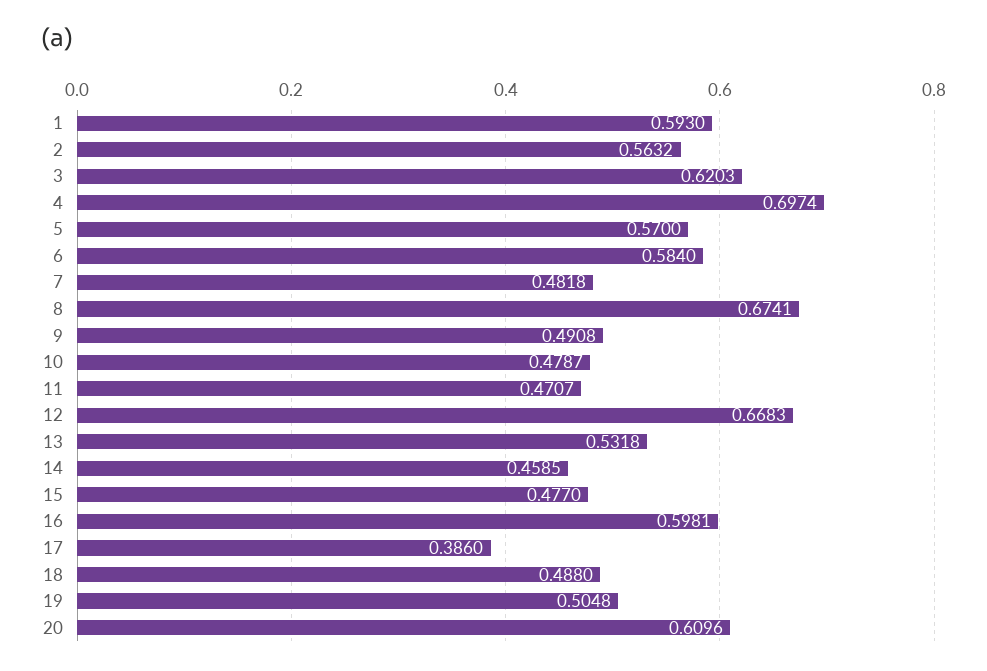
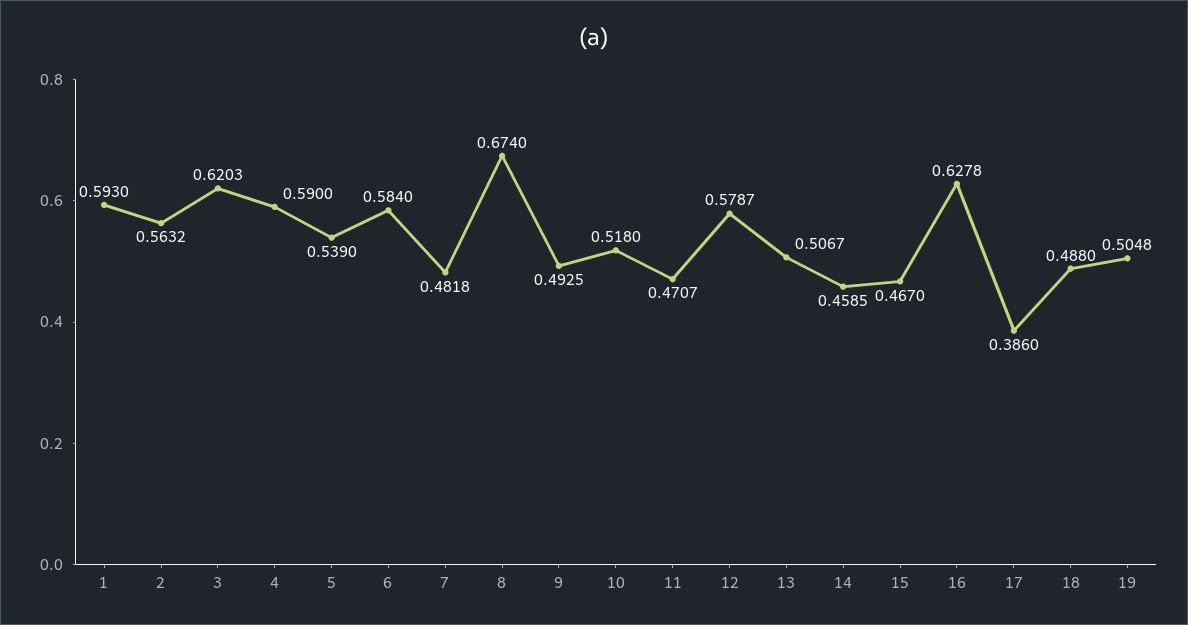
  {
    "1": 0.593,
    "2": 0.5632,
    "3": 0.6203,
-   "4": 0.6974,
+   "4": 0.59,
-   "5": 0.57,
+   "5": 0.539,
    "6": 0.584,
    "7": 0.4818,
-   "8": 0.6741,
+   "8": 0.674,
-   "9": 0.4908,
+   "9": 0.4925,
-   "10": 0.4787,
+   "10": 0.518,
    "11": 0.4707,
-   "12": 0.6683,
+   "12": 0.5787,
-   "13": 0.5318,
+   "13": 0.5067,
    "14": 0.4585,
-   "15": 0.477,
+   "15": 0.467,
-   "16": 0.5981,
+   "16": 0.6278,
    "17": 0.386,
    "18": 0.488,
-   "19": 0.5048,
+   "19": 0.5048
-   "20": 0.6096
  }

